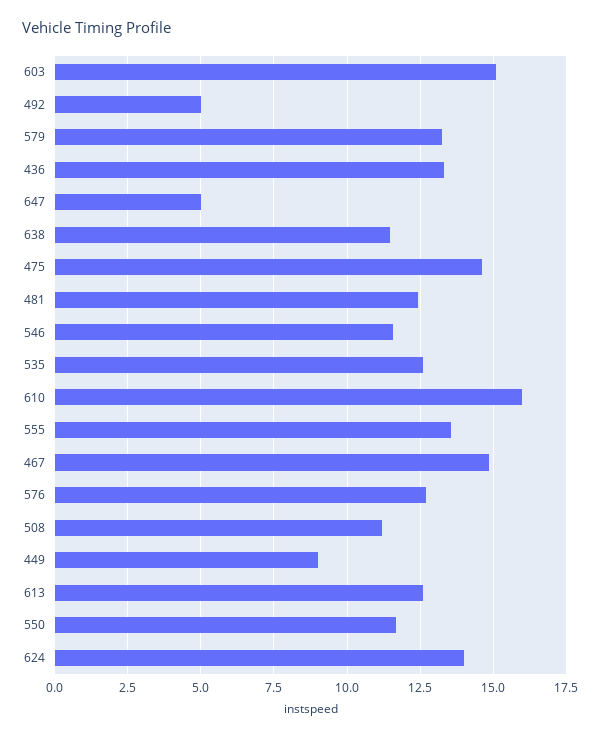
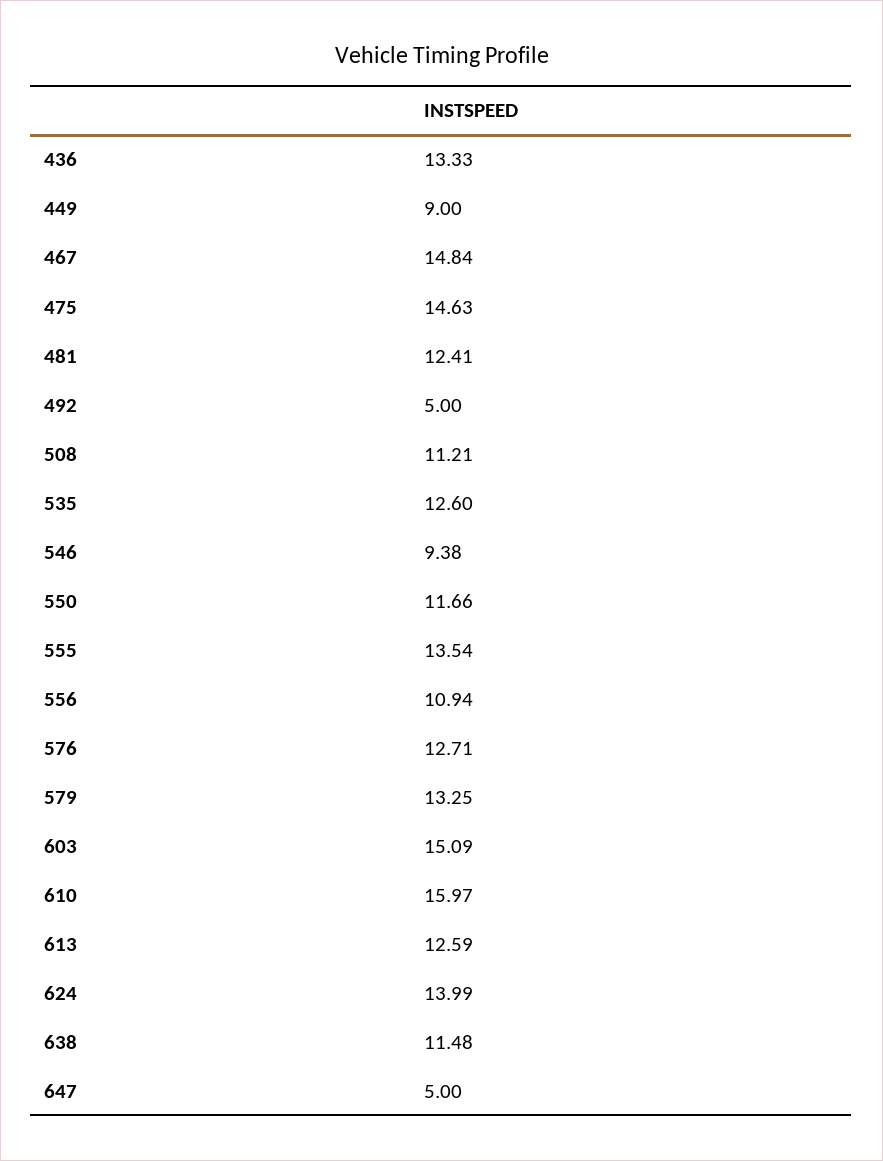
  {
    "603": 15.09,
    "492": 5,
    "579": 13.25,
    "436": 13.33,
    "647": 5,
    "638": 11.48,
    "475": 14.63,
    "481": 12.41,
-   "546": 11.5,
+   "546": 9.38,
    "535": 12.6,
    "610": 15.97,
    "555": 13.54,
    "467": 14.84,
    "576": 12.71,
    "508": 11.21,
    "449": 9,
    "613": 12.59,
    "550": 11.66,
-   "624": 13.99
+   "624": 13.99,
+   "556": 10.94
  }

